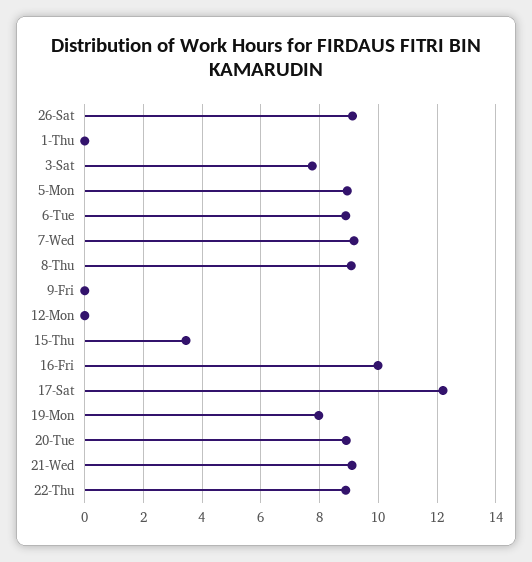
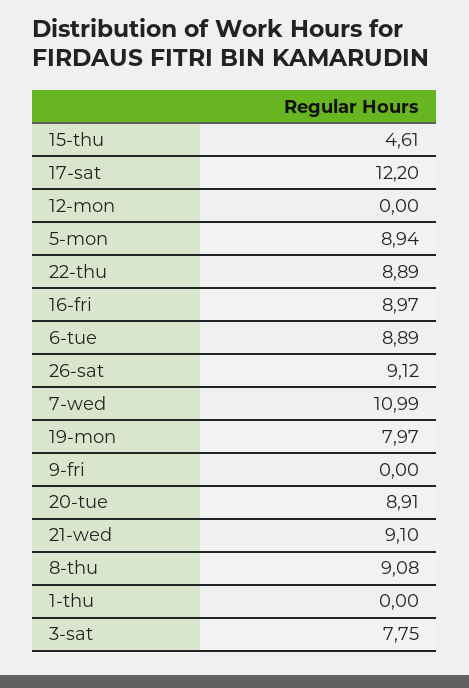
  {
    "26-Sat": 9.12,
    "1-Thu": 0,
    "3-Sat": 7.75,
    "5-Mon": 8.94,
    "6-Tue": 8.89,
-   "7-Wed": 9.25,
+   "7-Wed": 10.99,
    "8-Thu": 9.08,
    "9-Fri": 0,
    "12-Mon": 0,
-   "15-Thu": 3.5,
+   "15-Thu": 4.61,
-   "16-Fri": 10,
+   "16-Fri": 8.97,
    "17-Sat": 12.2,
    "19-Mon": 7.97,
    "20-Tue": 8.91,
    "21-Wed": 9.1,
    "22-Thu": 8.89
  }

